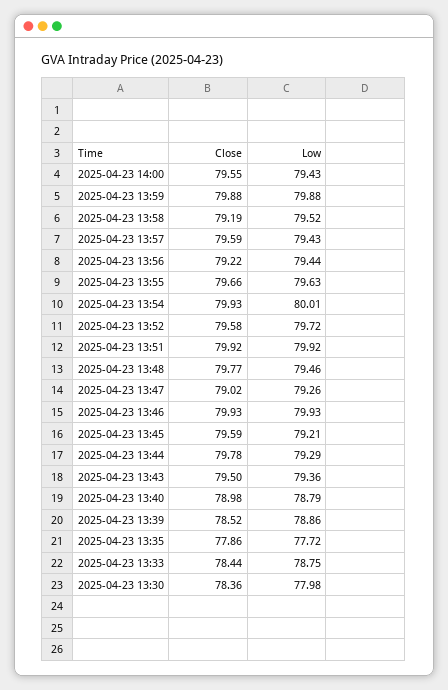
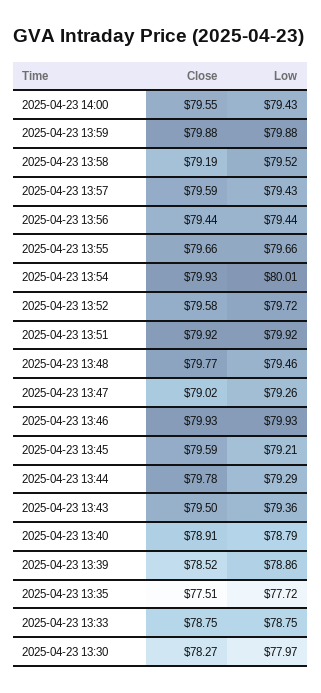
  {
    "Close": {
      "2025-04-23 14:00": 79.55,
      "2025-04-23 13:59": 79.88,
      "2025-04-23 13:58": 79.19,
      "2025-04-23 13:57": 79.59,
-     "2025-04-23 13:56": 79.22,
+     "2025-04-23 13:56": 79.44,
      "2025-04-23 13:55": 79.66,
      "2025-04-23 13:54": 79.93,
      "2025-04-23 13:52": 79.58,
      "2025-04-23 13:51": 79.92,
      "2025-04-23 13:48": 79.77,
      "2025-04-23 13:47": 79.02,
      "2025-04-23 13:46": 79.93,
      "2025-04-23 13:45": 79.59,
      "2025-04-23 13:44": 79.78,
      "2025-04-23 13:43": 79.5,
-     "2025-04-23 13:40": 78.98,
+     "2025-04-23 13:40": 78.91,
      "2025-04-23 13:39": 78.52,
-     "2025-04-23 13:35": 77.86,
+     "2025-04-23 13:35": 77.51,
-     "2025-04-23 13:33": 78.44,
+     "2025-04-23 13:33": 78.75,
-     "2025-04-23 13:30": 78.36
+     "2025-04-23 13:30": 78.27
    },
    "Low": {
      "2025-04-23 14:00": 79.43,
      "2025-04-23 13:59": 79.88,
      "2025-04-23 13:58": 79.52,
      "2025-04-23 13:57": 79.43,
      "2025-04-23 13:56": 79.44,
-     "2025-04-23 13:55": 79.63,
+     "2025-04-23 13:55": 79.66,
      "2025-04-23 13:54": 80.01,
      "2025-04-23 13:52": 79.72,
      "2025-04-23 13:51": 79.92,
      "2025-04-23 13:48": 79.46,
      "2025-04-23 13:47": 79.26,
      "2025-04-23 13:46": 79.93,
      "2025-04-23 13:45": 79.21,
      "2025-04-23 13:44": 79.29,
      "2025-04-23 13:43": 79.36,
      "2025-04-23 13:40": 78.79,
      "2025-04-23 13:39": 78.86,
      "2025-04-23 13:35": 77.72,
      "2025-04-23 13:33": 78.75,
-     "2025-04-23 13:30": 77.98
+     "2025-04-23 13:30": 77.97
    }
  }

